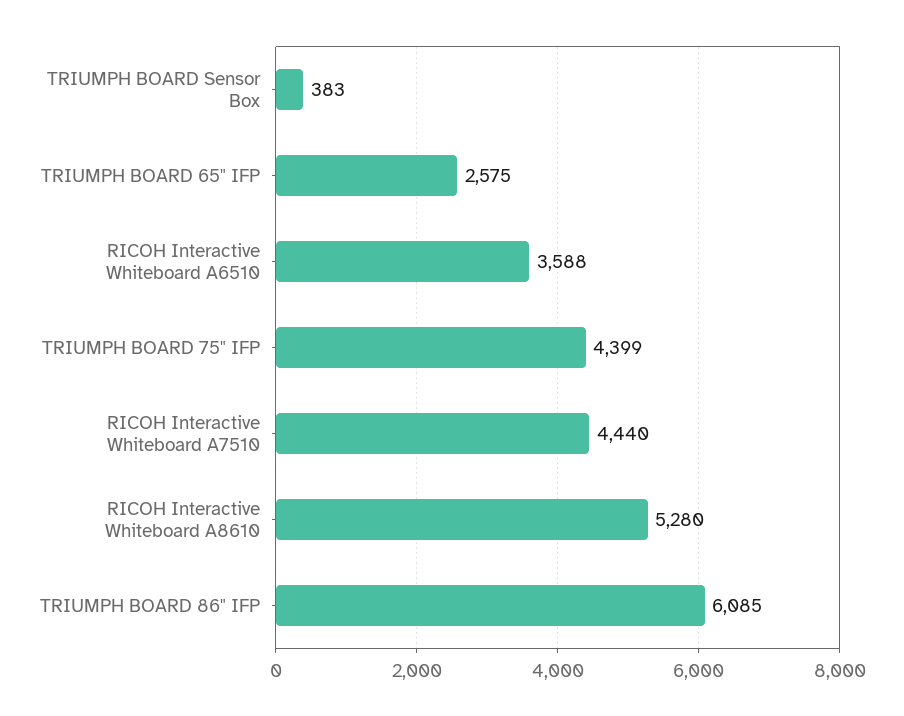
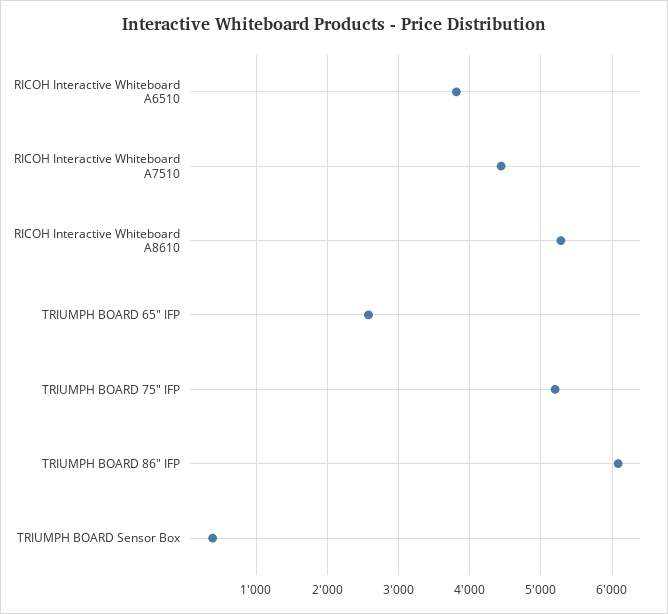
  {
    "TRIUMPH BOARD Sensor Box": 383,
    "TRIUMPH BOARD 65\" IFP": 2575,
-   "RICOH Interactive Whiteboard A6510": 3588,
+   "RICOH Interactive Whiteboard A6510": 3800,
-   "TRIUMPH BOARD 75\" IFP": 4399,
+   "TRIUMPH BOARD 75\" IFP": 5200,
    "RICOH Interactive Whiteboard A7510": 4440,
    "RICOH Interactive Whiteboard A8610": 5280,
    "TRIUMPH BOARD 86\" IFP": 6085
  }

